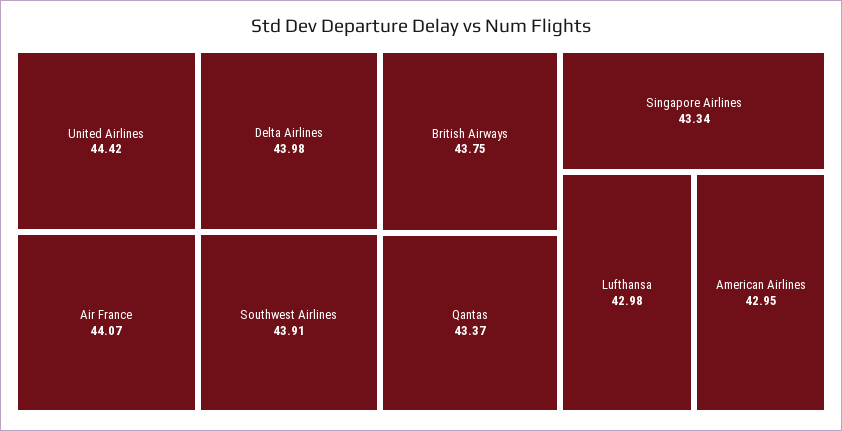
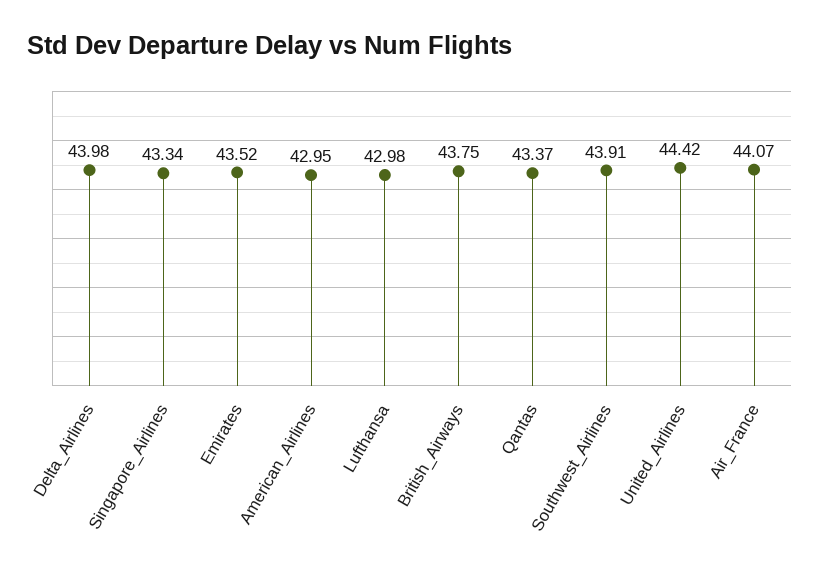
  {
    "United Airlines": 44.42,
    "Air France": 44.07,
    "Delta Airlines": 43.98,
    "Southwest Airlines": 43.91,
    "British Airways": 43.75,
    "Qantas": 43.37,
    "Singapore Airlines": 43.34,
    "Lufthansa": 42.98,
-   "American Airlines": 42.95
+   "American Airlines": 42.95,
+   "Emirates": 43.52
  }

